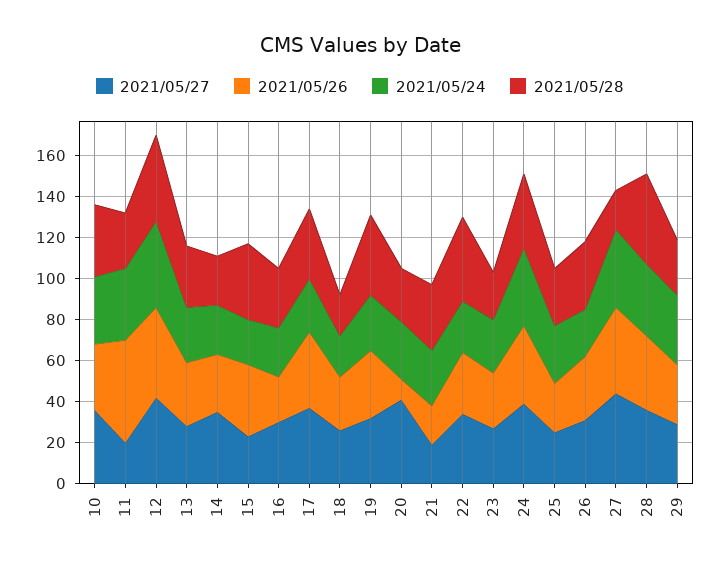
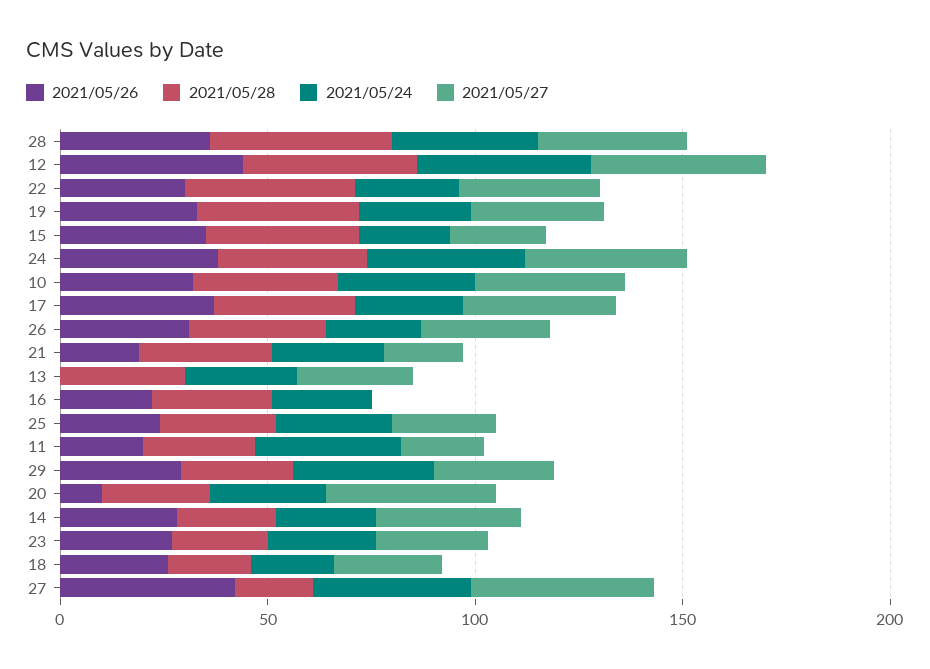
  {
    "2021/05/27": {
      "10": 35,
      "11": 20,
      "12": 40,
      "13": 30,
      "14": 35,
      "15": 25,
-     "16": 30,
+     "16": 0,
      "17": 35,
      "18": 25,
      "19": 30,
      "20": 40,
      "21": 20,
      "22": 35,
      "23": 25,
      "24": 40,
      "25": 25,
      "26": 30,
      "27": 45,
      "28": 35,
      "29": 30
    },
    "2021/05/26": {
      "10": 30,
-     "11": 50,
+     "11": 20,
      "12": 45,
-     "13": 30,
+     "13": 0,
      "14": 30,
      "15": 35,
      "16": 20,
      "17": 35,
      "18": 25,
      "19": 35,
      "20": 10,
      "21": 20,
      "22": 30,
      "23": 25,
      "24": 40,
      "25": 25,
      "26": 30,
      "27": 40,
      "28": 35,
      "29": 30
    },
    "2021/05/24": {
      "10": 35,
      "11": 35,
      "12": 40,
      "13": 25,
      "14": 25,
      "15": 20,
      "16": 25,
      "17": 25,
      "18": 20,
      "19": 25,
      "20": 30,
      "21": 25,
      "22": 25,
      "23": 25,
      "24": 40,
      "25": 30,
      "26": 25,
      "27": 40,
      "28": 35,
      "29": 35
    },
    "2021/05/28": {
      "10": 35,
      "11": 25,
      "12": 40,
      "13": 30,
      "14": 25,
      "15": 35,
      "16": 30,
      "17": 35,
      "18": 20,
      "19": 40,
      "20": 25,
      "21": 30,
      "22": 40,
      "23": 25,
      "24": 35,
      "25": 30,
      "26": 35,
      "27": 20,
      "28": 45,
      "29": 25
    }
  }

